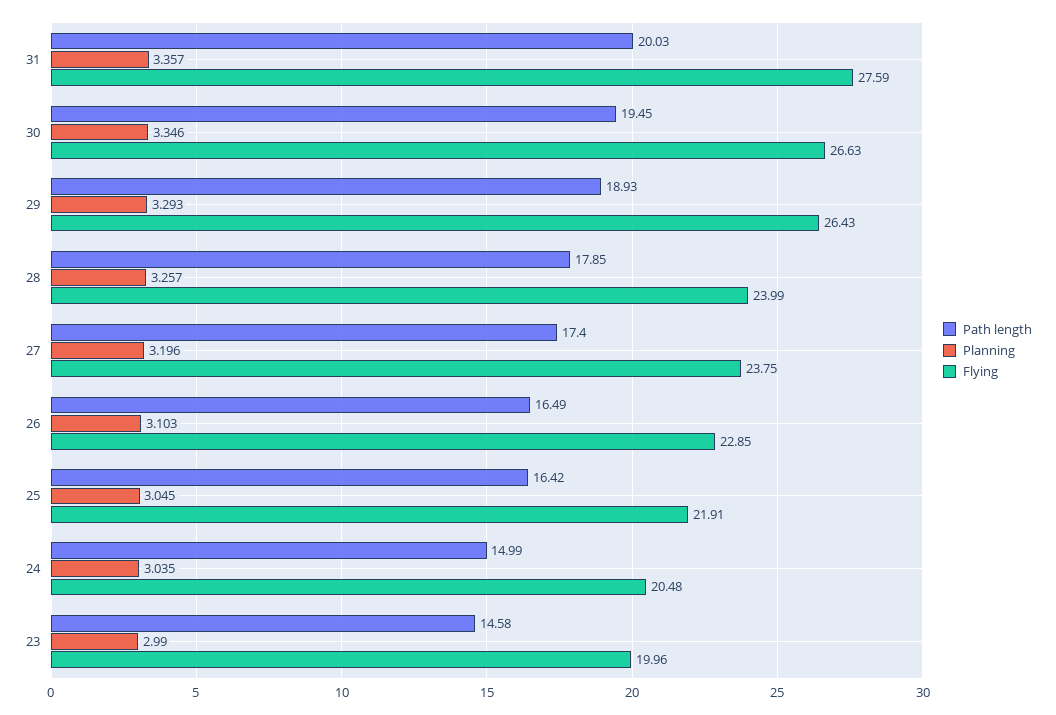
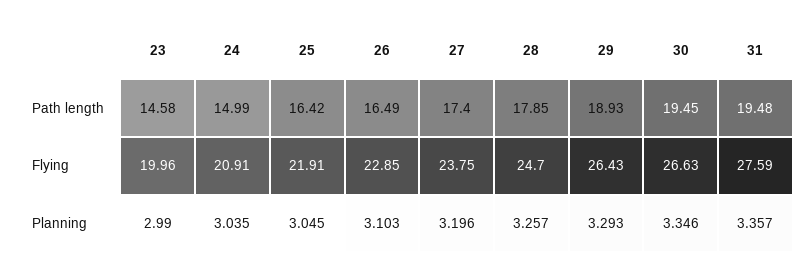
  {
    "Path length": {
-     "31": 20.03,
+     "31": 19.48,
      "30": 19.45,
      "29": 18.93,
      "28": 17.85,
      "27": 17.4,
      "26": 16.49,
      "25": 16.42,
      "24": 14.99,
      "23": 14.58
    },
    "Planning": {
      "31": 3.357,
      "30": 3.346,
      "29": 3.293,
      "28": 3.257,
      "27": 3.196,
      "26": 3.103,
      "25": 3.045,
      "24": 3.035,
      "23": 2.99
    },
    "Flying": {
      "31": 27.59,
      "30": 26.63,
      "29": 26.43,
-     "28": 23.99,
+     "28": 24.7,
      "27": 23.75,
      "26": 22.85,
      "25": 21.91,
-     "24": 20.48,
+     "24": 20.91,
      "23": 19.96
    }
  }

